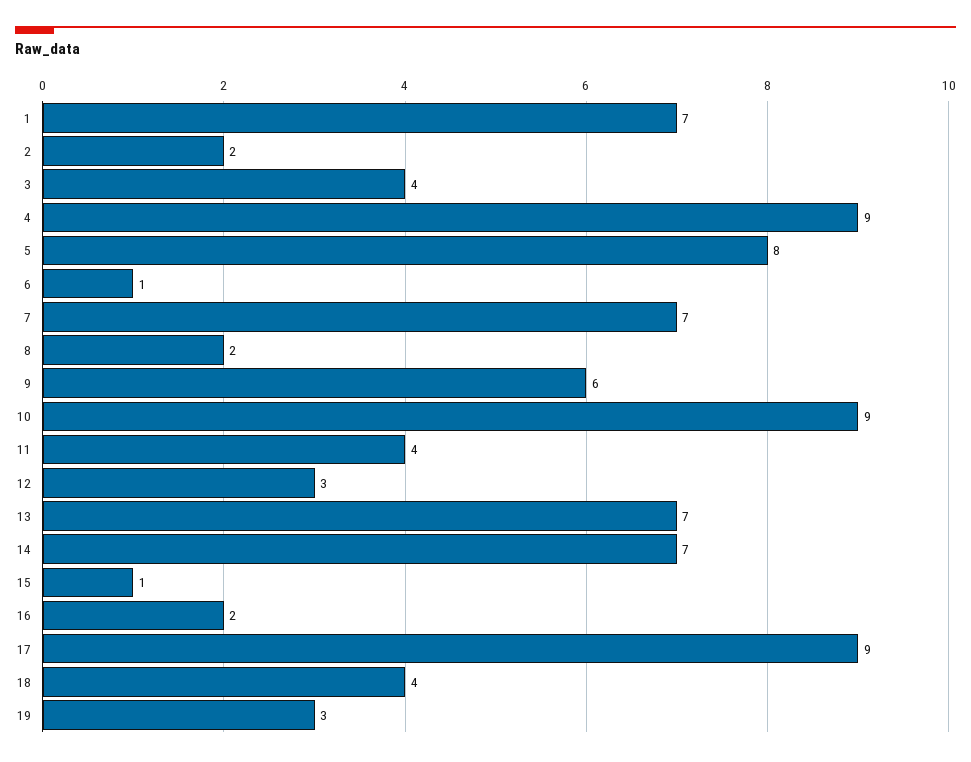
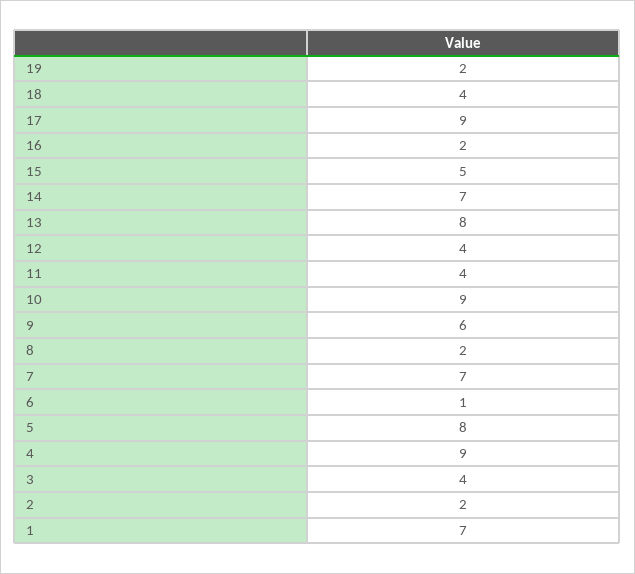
  {
    "1": 7,
    "2": 2,
    "3": 4,
    "4": 9,
    "5": 8,
    "6": 1,
    "7": 7,
    "8": 2,
    "9": 6,
    "10": 9,
    "11": 4,
-   "12": 3,
+   "12": 4,
-   "13": 7,
+   "13": 8,
    "14": 7,
-   "15": 1,
+   "15": 5,
    "16": 2,
    "17": 9,
    "18": 4,
-   "19": 3
+   "19": 2
  }

